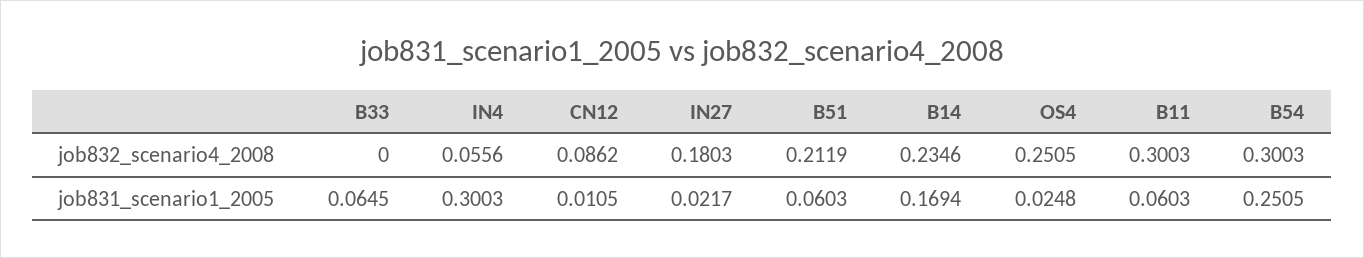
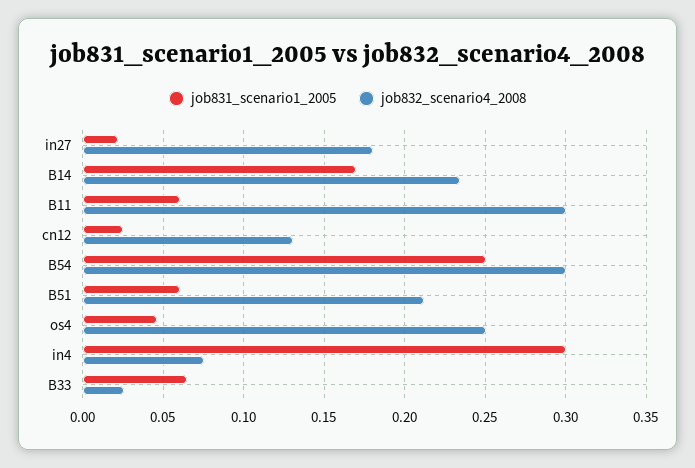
  {
    "job832_scenario4_2008": {
-     "B33": 0,
+     "B33": 0.025,
-     "IN4": 0.0556,
+     "IN4": 0.075,
-     "CN12": 0.0862,
+     "CN12": 0.13,
      "IN27": 0.1803,
      "B51": 0.2119,
      "B14": 0.2346,
      "OS4": 0.2505,
      "B11": 0.3003,
      "B54": 0.3003
    },
    "job831_scenario1_2005": {
      "B33": 0.0645,
      "IN4": 0.3003,
-     "CN12": 0.0105,
+     "CN12": 0.025,
      "IN27": 0.0217,
      "B51": 0.0603,
      "B14": 0.1694,
-     "OS4": 0.0248,
+     "OS4": 0.045,
      "B11": 0.0603,
      "B54": 0.2505
    }
  }

